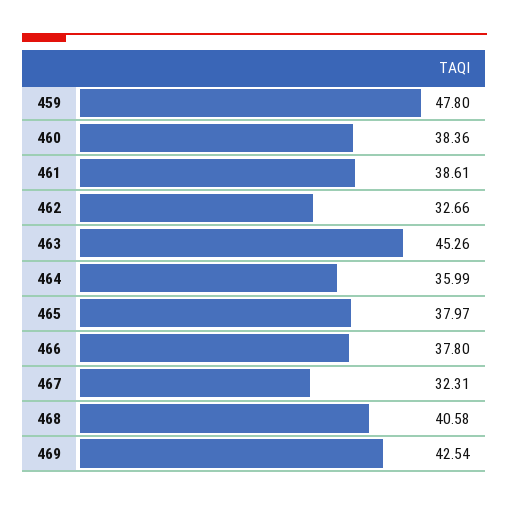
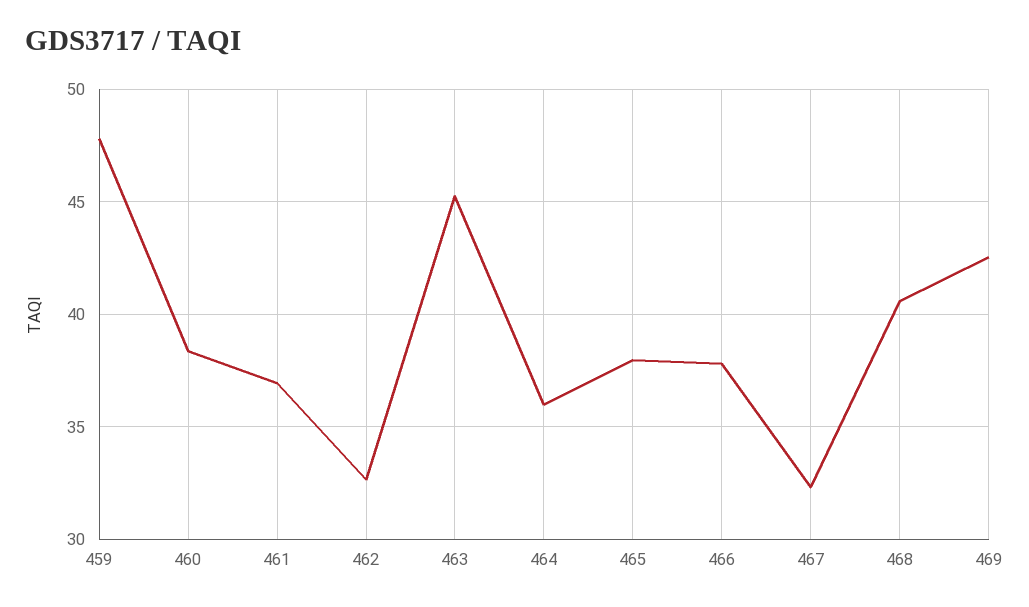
  {
    "459": 47.8,
    "460": 38.36,
-   "461": 38.61,
+   "461": 37,
    "462": 32.66,
    "463": 45.26,
    "464": 35.99,
    "465": 37.97,
    "466": 37.8,
    "467": 32.31,
    "468": 40.58,
    "469": 42.54
  }

